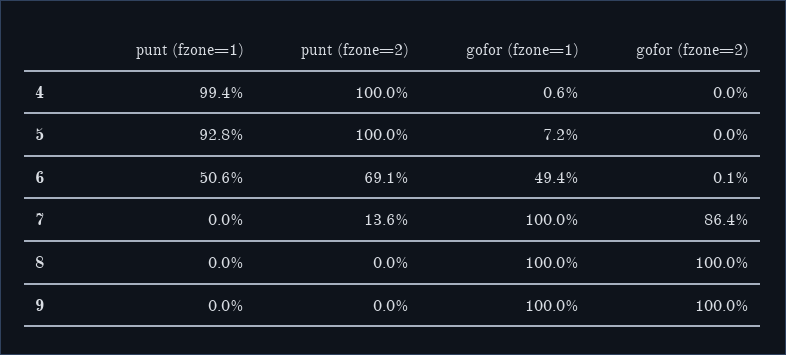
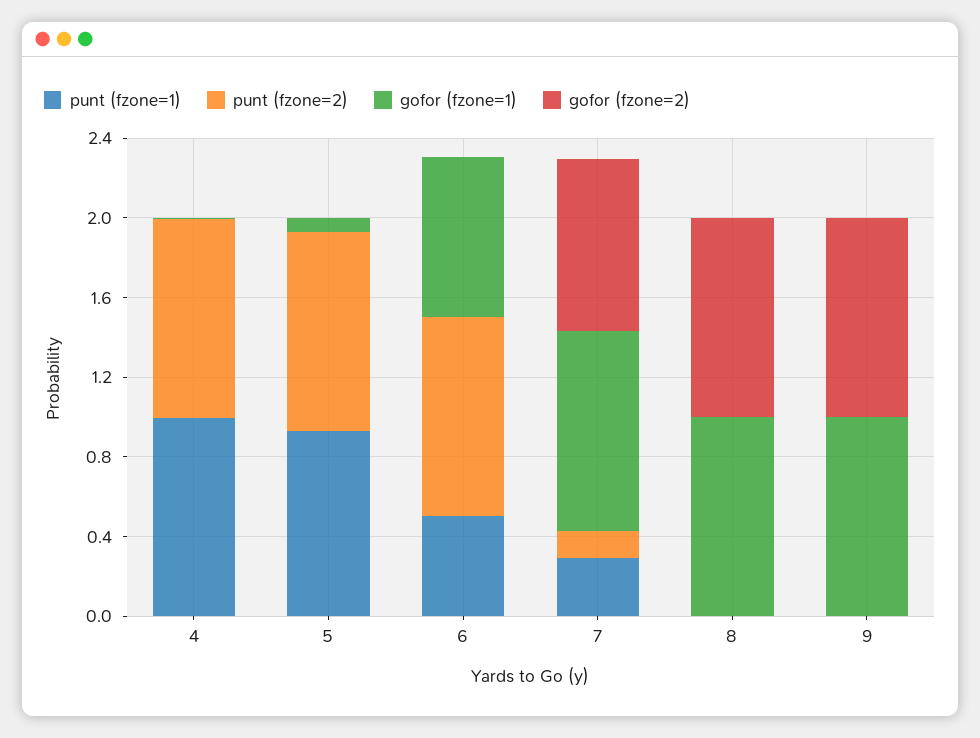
  {
    "punt (fzone=1)": {
      "4": 0.994,
      "5": 0.928,
      "6": 0.506,
-     "7": 0,
+     "7": 0.3,
      "8": 0,
      "9": 0
    },
    "punt (fzone=2)": {
      "4": 1,
      "5": 1,
-     "6": 0.691,
+     "6": 1,
      "7": 0.136,
      "8": 0,
      "9": 0
    },
    "gofor (fzone=1)": {
      "4": 0.006,
      "5": 0.072,
-     "6": 0.494,
+     "6": 0.8,
      "7": 1,
      "8": 1,
      "9": 1
    },
    "gofor (fzone=2)": {
      "4": 0,
      "5": 0,
      "6": 0.001,
      "7": 0.864,
      "8": 1,
      "9": 1
    }
  }

